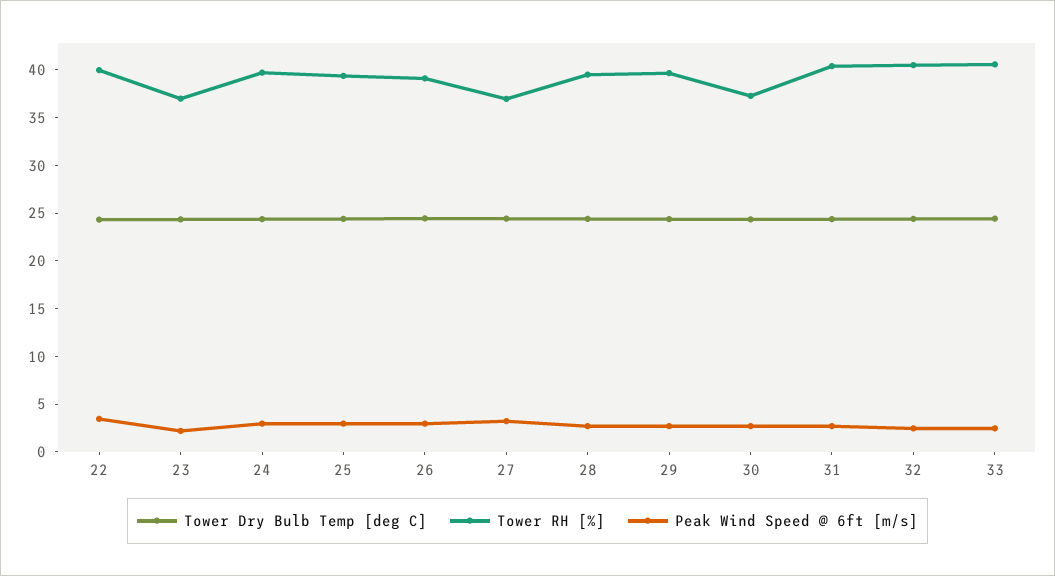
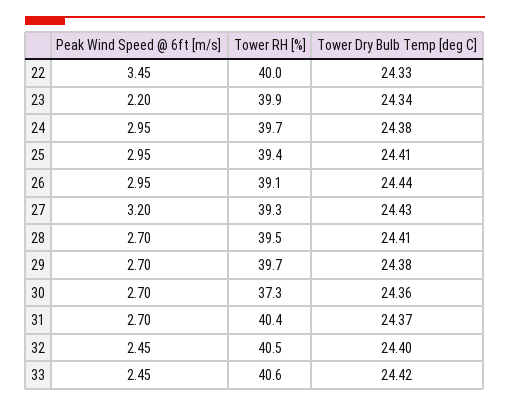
  {
    "Tower Dry Bulb Temp [deg C]": {
      "22": 24.33,
      "23": 24.34,
      "24": 24.38,
      "25": 24.41,
      "26": 24.44,
      "27": 24.43,
      "28": 24.41,
      "29": 24.38,
      "30": 24.36,
      "31": 24.37,
      "32": 24.4,
      "33": 24.42
    },
    "Tower RH [%]": {
      "22": 40,
-     "23": 37,
+     "23": 39.9,
      "24": 39.7,
      "25": 39.4,
      "26": 39.1,
-     "27": 37,
+     "27": 39.3,
      "28": 39.5,
      "29": 39.7,
      "30": 37.3,
      "31": 40.4,
      "32": 40.5,
      "33": 40.6
    },
    "Peak Wind Speed @ 6ft [m/s]": {
      "22": 3.45,
      "23": 2.2,
      "24": 2.95,
      "25": 2.95,
      "26": 2.95,
      "27": 3.2,
      "28": 2.7,
      "29": 2.7,
      "30": 2.7,
      "31": 2.7,
      "32": 2.45,
      "33": 2.45
    }
  }

